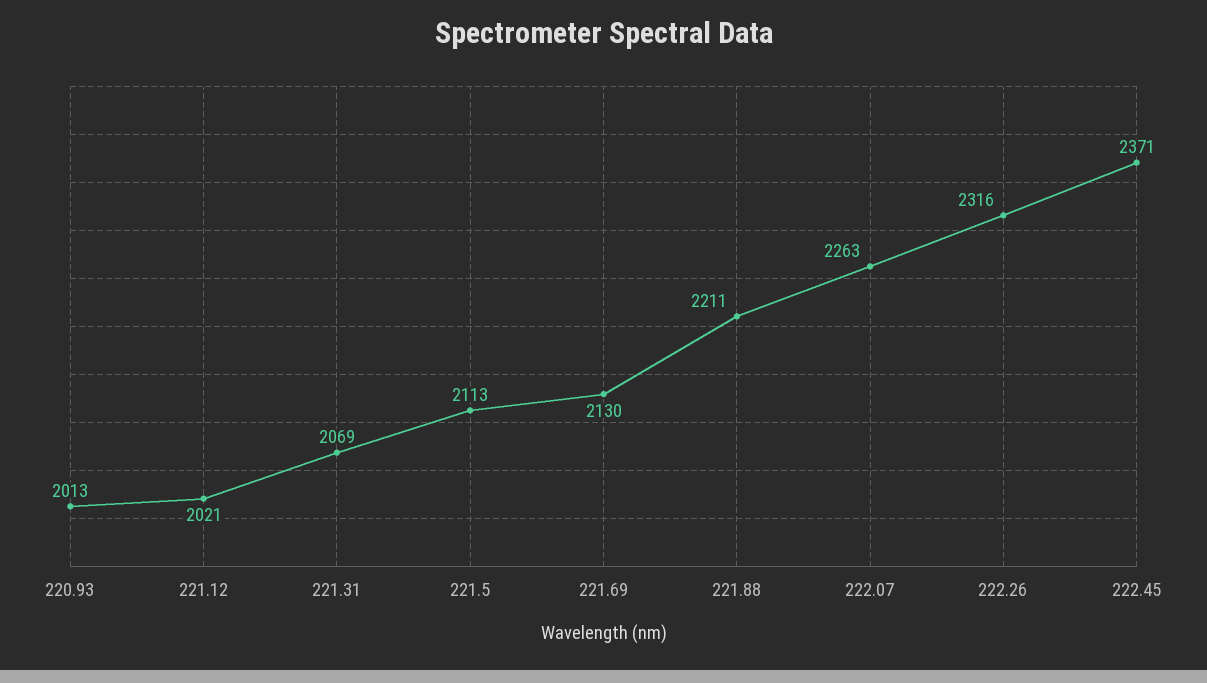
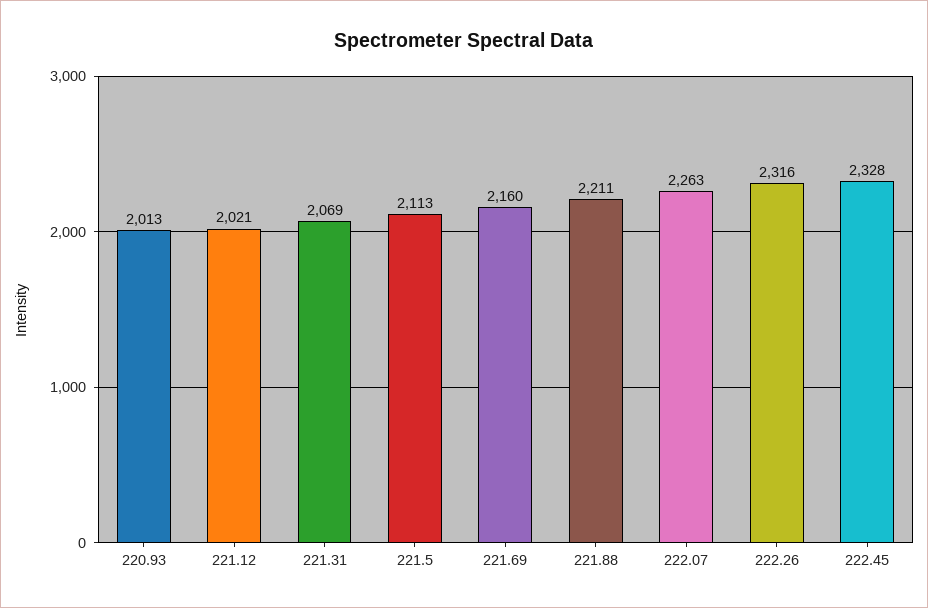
  {
    "220.93": 2013,
    "221.12": 2021,
    "221.31": 2069,
    "221.5": 2113,
-   "221.69": 2130,
+   "221.69": 2160,
    "221.88": 2211,
    "222.07": 2263,
    "222.26": 2316,
-   "222.45": 2371
+   "222.45": 2328
  }

